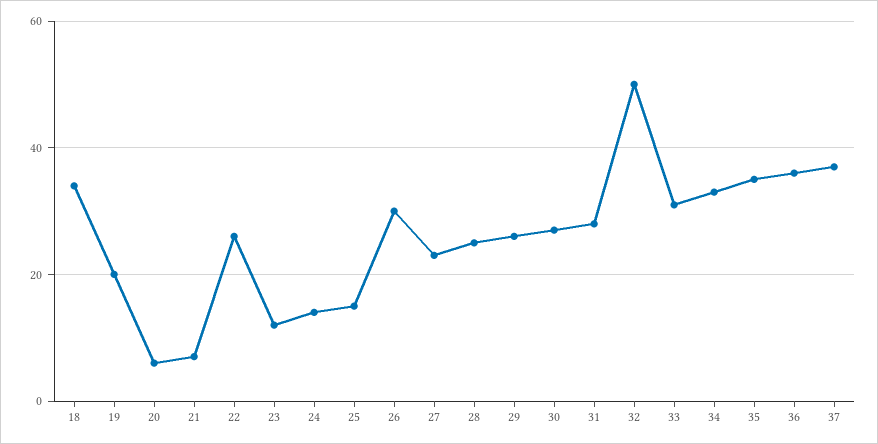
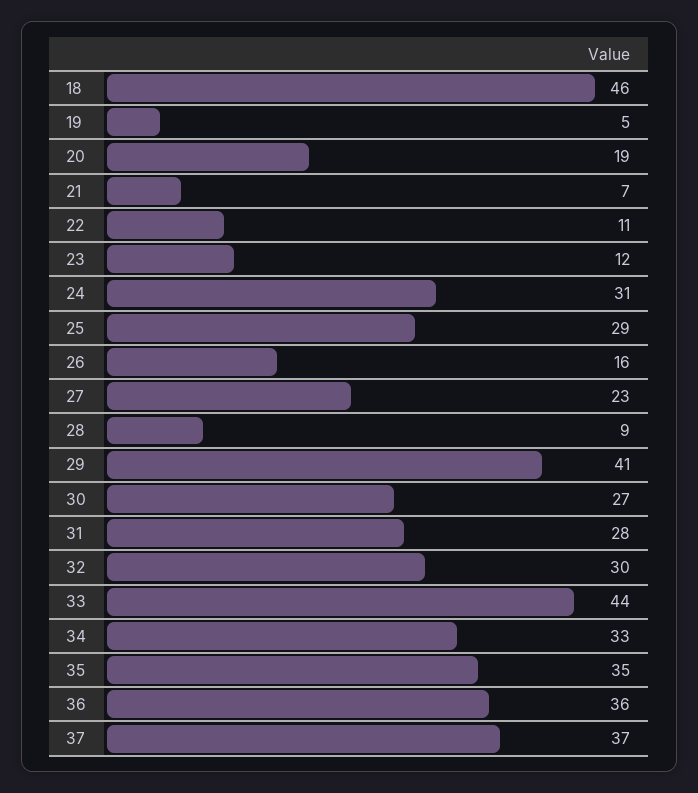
  {
-   "18": 35,
+   "18": 46,
-   "19": 20,
+   "19": 5,
-   "20": 5,
+   "20": 19,
    "21": 7,
-   "22": 25,
+   "22": 11,
    "23": 12,
-   "24": 15,
+   "24": 31,
-   "25": 15,
+   "25": 29,
-   "26": 30,
+   "26": 16,
    "27": 23,
-   "28": 25,
+   "28": 9,
-   "29": 25,
+   "29": 41,
    "30": 27,
    "31": 28,
-   "32": 50,
+   "32": 30,
-   "33": 30,
+   "33": 44,
    "34": 33,
    "35": 35,
    "36": 36,
    "37": 37
  }

